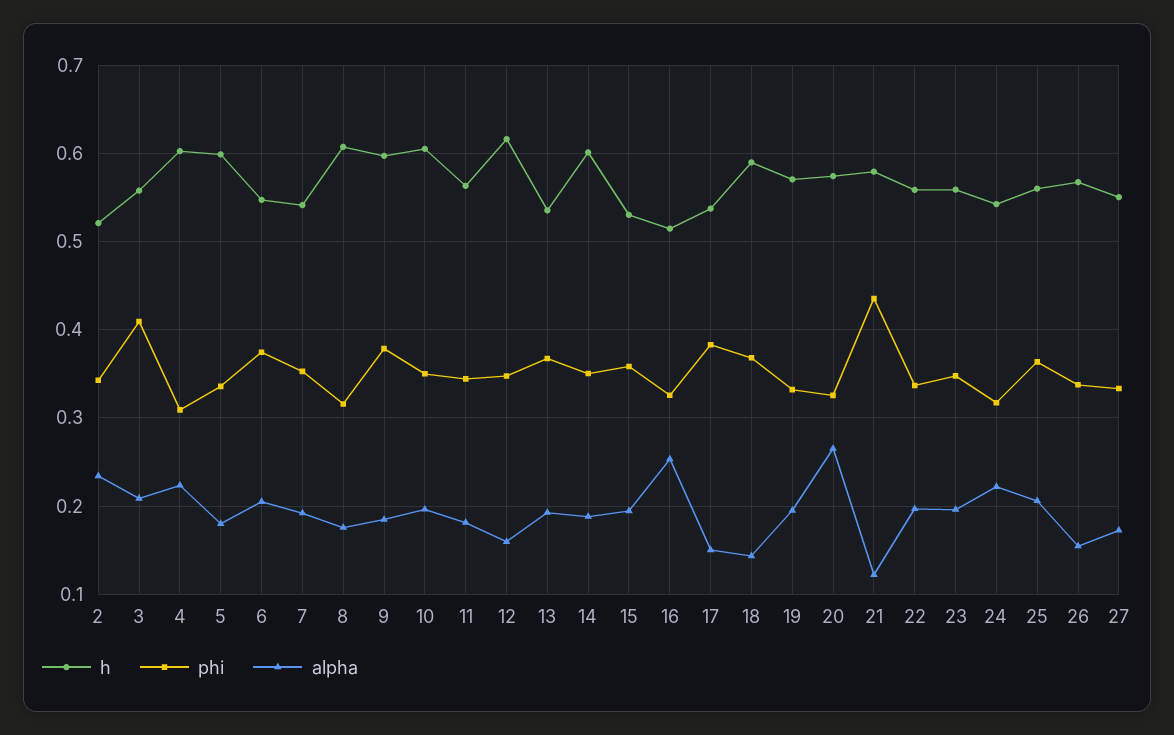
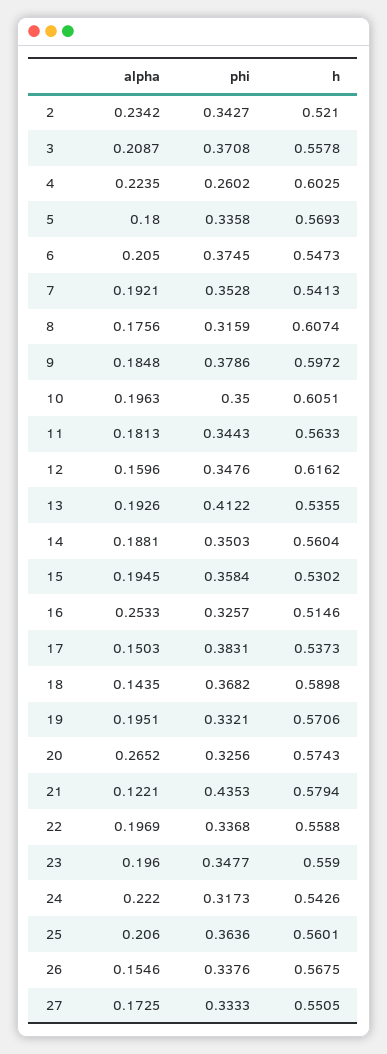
  {
    "h": {
      "2": 0.521,
      "3": 0.5578,
      "4": 0.6025,
-     "5": 0.6,
+     "5": 0.5693,
      "6": 0.5473,
      "7": 0.5413,
      "8": 0.6074,
      "9": 0.5972,
      "10": 0.6051,
      "11": 0.5633,
      "12": 0.6162,
      "13": 0.5355,
-     "14": 0.6,
+     "14": 0.5604,
      "15": 0.5302,
      "16": 0.5146,
      "17": 0.5373,
      "18": 0.5898,
      "19": 0.5706,
      "20": 0.5743,
      "21": 0.5794,
      "22": 0.5588,
      "23": 0.559,
      "24": 0.5426,
      "25": 0.5601,
      "26": 0.5675,
      "27": 0.5505
    },
    "phi": {
      "2": 0.3427,
-     "3": 0.41,
+     "3": 0.3708,
-     "4": 0.31,
+     "4": 0.2602,
      "5": 0.3358,
      "6": 0.3745,
      "7": 0.3528,
      "8": 0.3159,
      "9": 0.3786,
      "10": 0.35,
      "11": 0.3443,
      "12": 0.3476,
-     "13": 0.37,
+     "13": 0.4122,
      "14": 0.3503,
      "15": 0.3584,
      "16": 0.3257,
      "17": 0.3831,
      "18": 0.3682,
      "19": 0.3321,
      "20": 0.3256,
      "21": 0.4353,
      "22": 0.3368,
      "23": 0.3477,
      "24": 0.3173,
      "25": 0.3636,
      "26": 0.3376,
      "27": 0.3333
    },
    "alpha": {
      "2": 0.2342,
      "3": 0.2087,
      "4": 0.2235,
      "5": 0.18,
      "6": 0.205,
      "7": 0.1921,
      "8": 0.1756,
      "9": 0.1848,
      "10": 0.1963,
      "11": 0.1813,
      "12": 0.1596,
      "13": 0.1926,
      "14": 0.1881,
      "15": 0.1945,
      "16": 0.2533,
      "17": 0.1503,
      "18": 0.1435,
      "19": 0.1951,
      "20": 0.2652,
      "21": 0.1221,
      "22": 0.1969,
      "23": 0.196,
      "24": 0.222,
      "25": 0.206,
      "26": 0.1546,
      "27": 0.1725
    }
  }

